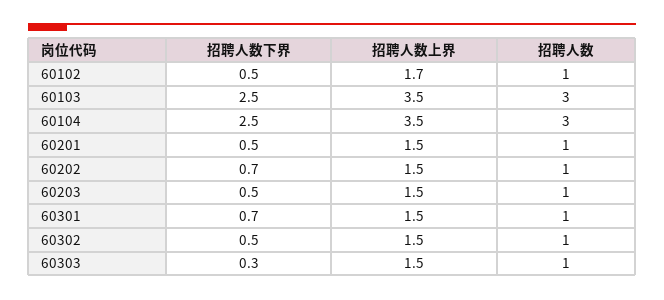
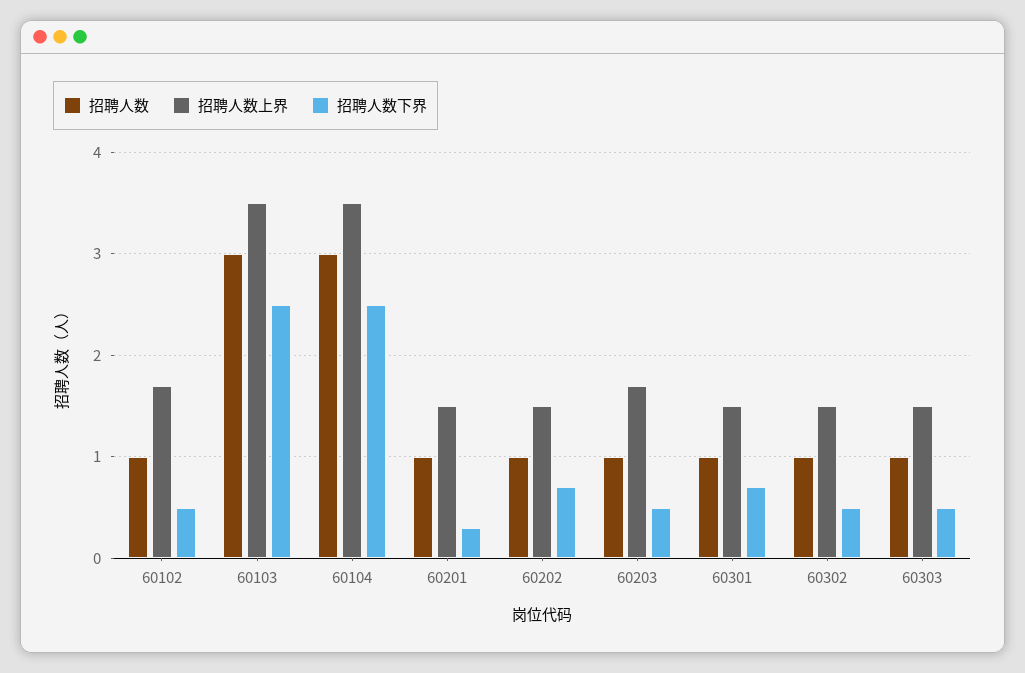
  {
    "招聘人数下界": {
      "60102": 0.5,
      "60103": 2.5,
      "60104": 2.5,
-     "60201": 0.5,
+     "60201": 0.3,
      "60202": 0.7,
      "60203": 0.5,
      "60301": 0.7,
      "60302": 0.5,
-     "60303": 0.3
+     "60303": 0.5
    },
    "招聘人数上界": {
      "60102": 1.7,
      "60103": 3.5,
      "60104": 3.5,
      "60201": 1.5,
      "60202": 1.5,
-     "60203": 1.5,
+     "60203": 1.7,
      "60301": 1.5,
      "60302": 1.5,
      "60303": 1.5
    },
    "招聘人数": {
      "60102": 1,
      "60103": 3,
      "60104": 3,
      "60201": 1,
      "60202": 1,
      "60203": 1,
      "60301": 1,
      "60302": 1,
      "60303": 1
    }
  }

